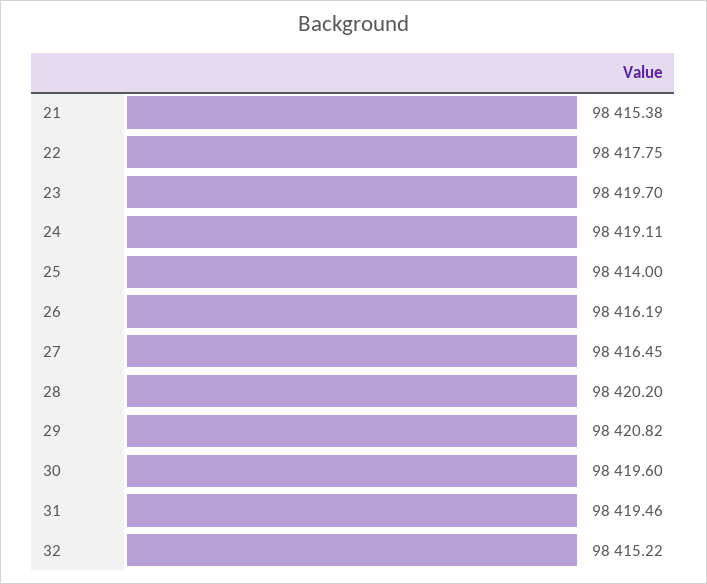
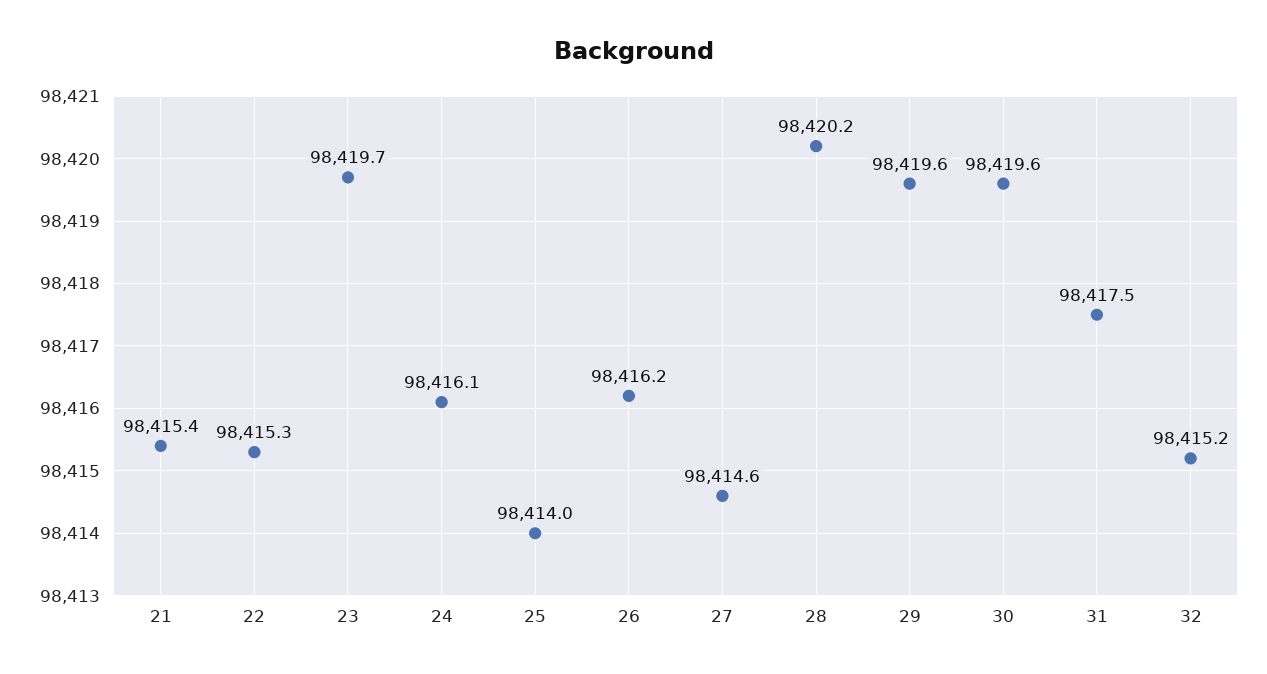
  {
    "21": 98415.38,
-   "22": 98417.75,
+   "22": 98415.3,
    "23": 98419.7,
-   "24": 98419.11,
+   "24": 98416.1,
    "25": 98414,
    "26": 98416.19,
-   "27": 98416.45,
+   "27": 98414.6,
    "28": 98420.2,
-   "29": 98420.82,
+   "29": 98419.6,
    "30": 98419.6,
-   "31": 98419.46,
+   "31": 98417.5,
    "32": 98415.22
  }

